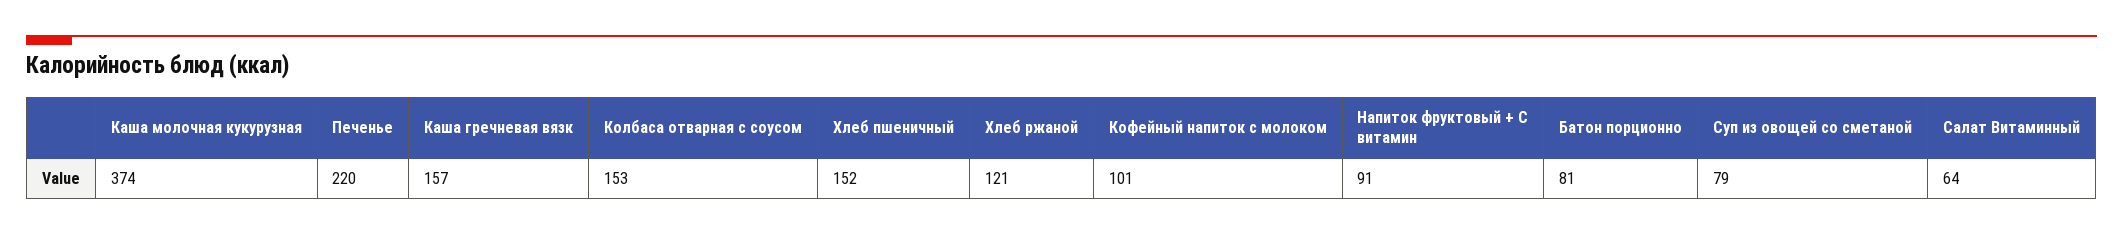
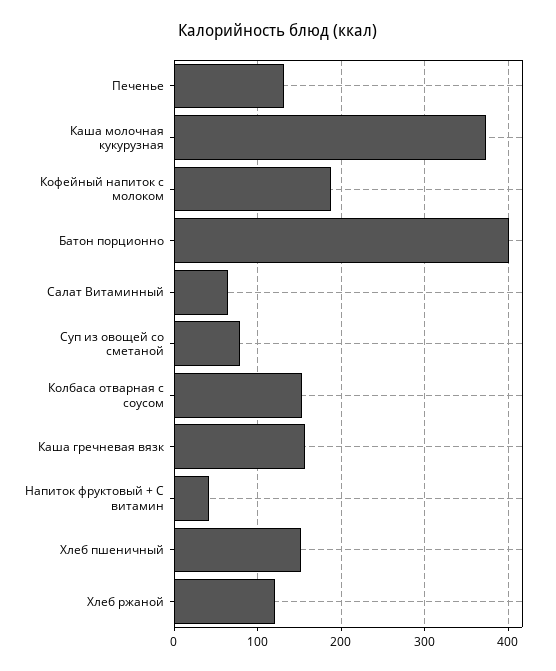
  {
    "Каша молочная кукурузная": 374,
-   "Печенье": 220,
+   "Печенье": 130,
    "Каша гречневая вязк": 157,
    "Колбаса отварная с соусом": 153,
    "Хлеб пшеничный": 152,
    "Хлеб ржаной": 121,
-   "Кофейный напиток с молоком": 101,
+   "Кофейный напиток с молоком": 190,
-   "Напиток фруктовый + С витамин": 91,
+   "Напиток фруктовый + С витамин": 40,
-   "Батон порционно": 81,
+   "Батон порционно": 400,
    "Суп из овощей со сметаной": 79,
    "Салат Витаминный": 64
  }

